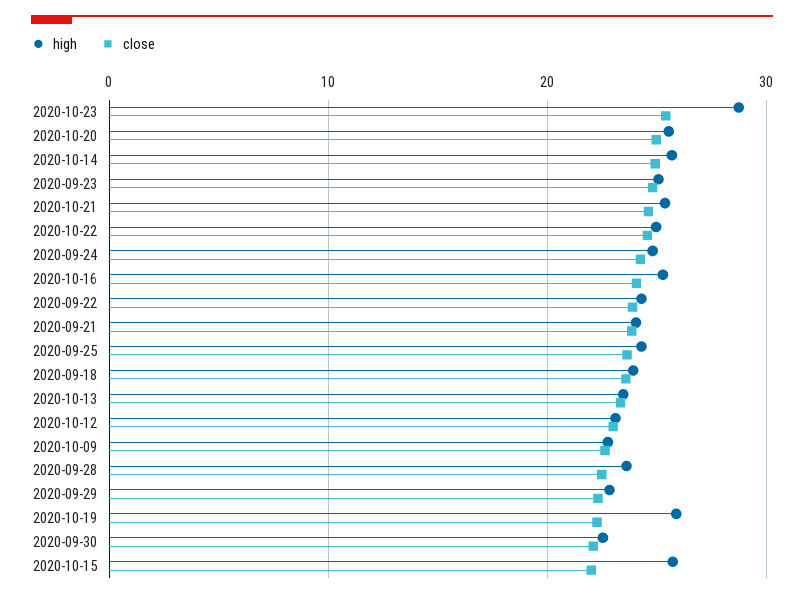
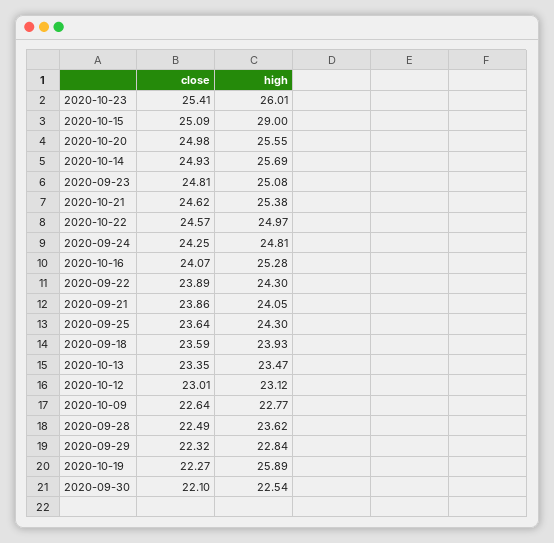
  {
    "high": {
-     "2020-10-23": 29,
+     "2020-10-23": 26.01,
      "2020-10-20": 25.55,
      "2020-10-14": 25.69,
      "2020-09-23": 25.08,
      "2020-10-21": 25.38,
      "2020-10-22": 24.97,
      "2020-09-24": 24.81,
      "2020-10-16": 25.28,
      "2020-09-22": 24.3,
      "2020-09-21": 24.05,
      "2020-09-25": 24.3,
      "2020-09-18": 23.93,
      "2020-10-13": 23.47,
      "2020-10-12": 23.12,
      "2020-10-09": 22.77,
      "2020-09-28": 23.62,
      "2020-09-29": 22.84,
      "2020-10-19": 25.89,
      "2020-09-30": 22.54,
-     "2020-10-15": 26
+     "2020-10-15": 29
    },
    "close": {
      "2020-10-23": 25.41,
      "2020-10-20": 24.98,
      "2020-10-14": 24.93,
      "2020-09-23": 24.81,
      "2020-10-21": 24.62,
      "2020-10-22": 24.57,
      "2020-09-24": 24.25,
      "2020-10-16": 24.07,
      "2020-09-22": 23.89,
      "2020-09-21": 23.86,
      "2020-09-25": 23.64,
      "2020-09-18": 23.59,
      "2020-10-13": 23.35,
      "2020-10-12": 23.01,
      "2020-10-09": 22.64,
      "2020-09-28": 22.49,
      "2020-09-29": 22.32,
      "2020-10-19": 22.27,
      "2020-09-30": 22.1,
-     "2020-10-15": 22
+     "2020-10-15": 25.09
    }
  }

